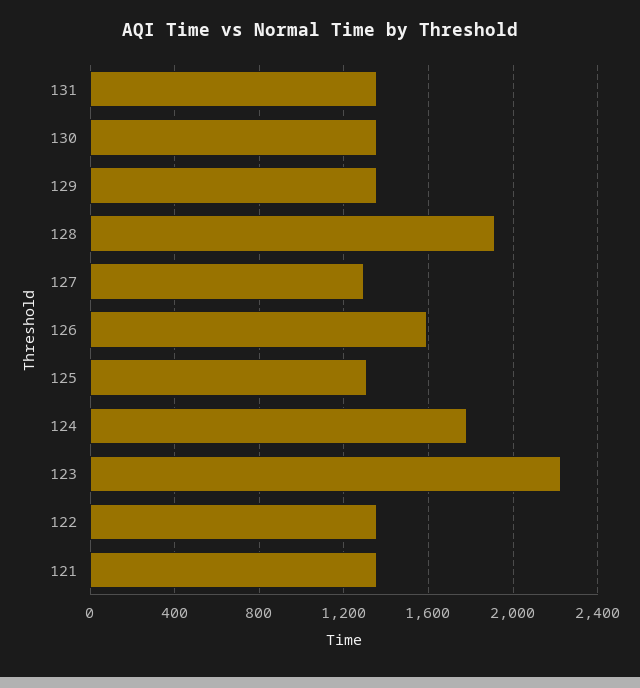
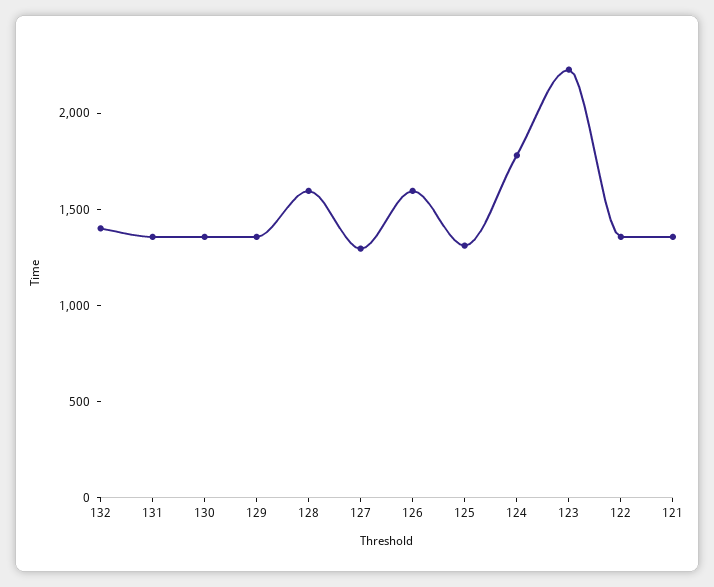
  {
    "131": 1350,
    "130": 1350,
    "129": 1350,
-   "128": 1900,
+   "128": 1600,
    "127": 1300,
    "126": 1600,
    "125": 1300,
    "124": 1800,
    "123": 2250,
    "122": 1350,
-   "121": 1350
+   "121": 1350,
+   "132": 1400
  }

